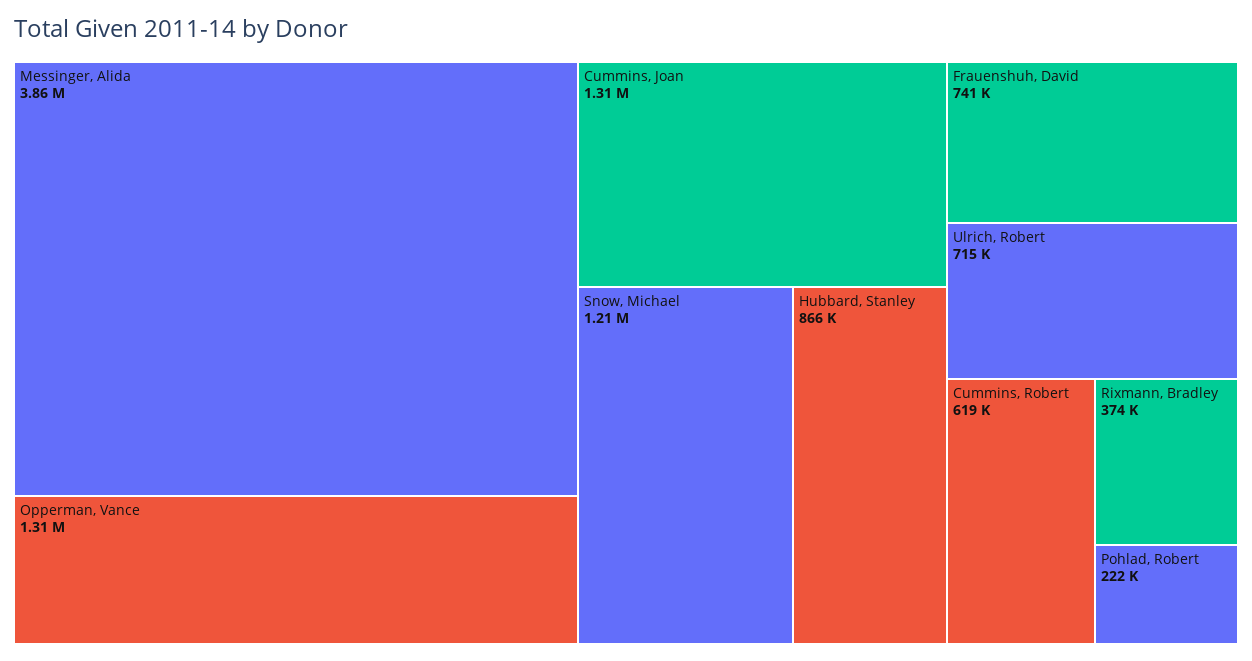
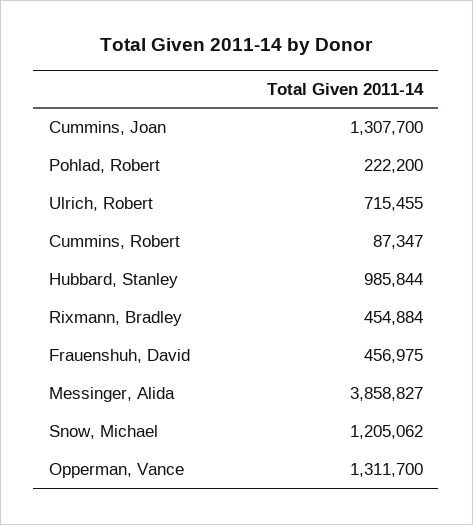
  {
    "Messinger, Alida": 3858827,
    "Opperman, Vance": 1311700,
    "Cummins, Joan": 1307700,
    "Snow, Michael": 1205062,
-   "Hubbard, Stanley": 866000,
+   "Hubbard, Stanley": 985844,
-   "Frauenshuh, David": 741000,
+   "Frauenshuh, David": 456975,
    "Ulrich, Robert": 715455,
-   "Cummins, Robert": 619000,
+   "Cummins, Robert": 87347,
-   "Rixmann, Bradley": 374000,
+   "Rixmann, Bradley": 454884,
    "Pohlad, Robert": 222200
  }

